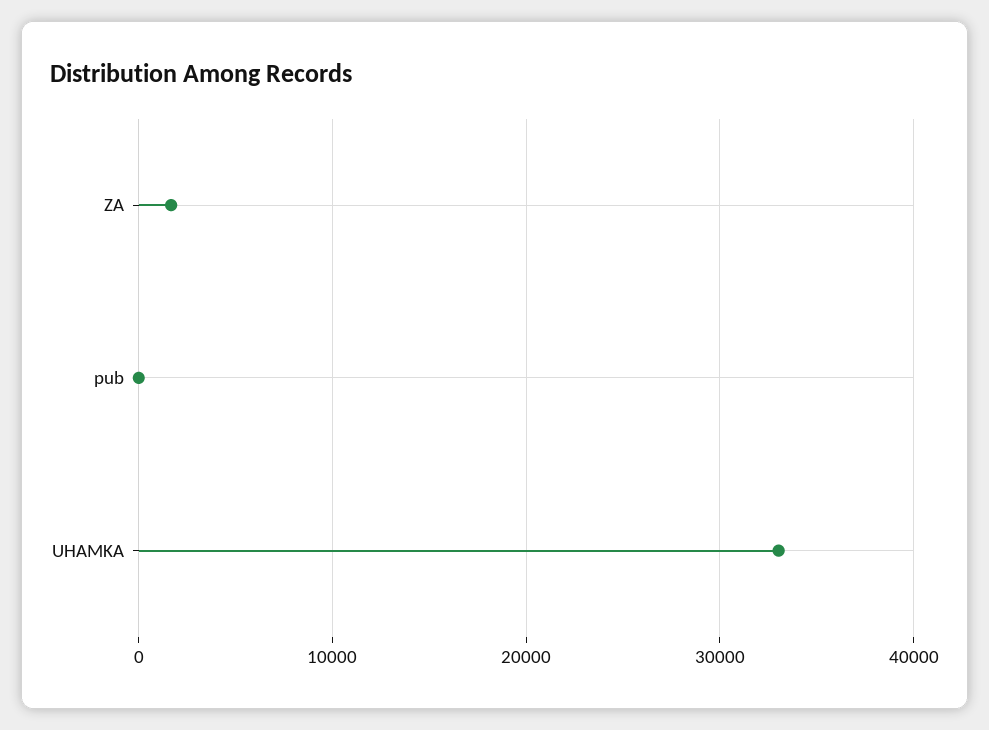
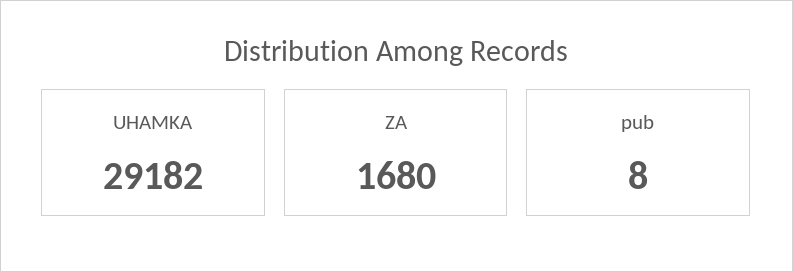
  {
    "ZA": 1680,
    "pub": 8,
-   "UHAMKA": 33000
+   "UHAMKA": 29182
  }

